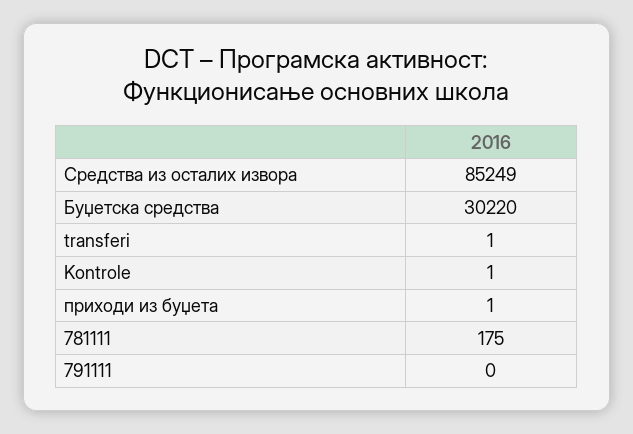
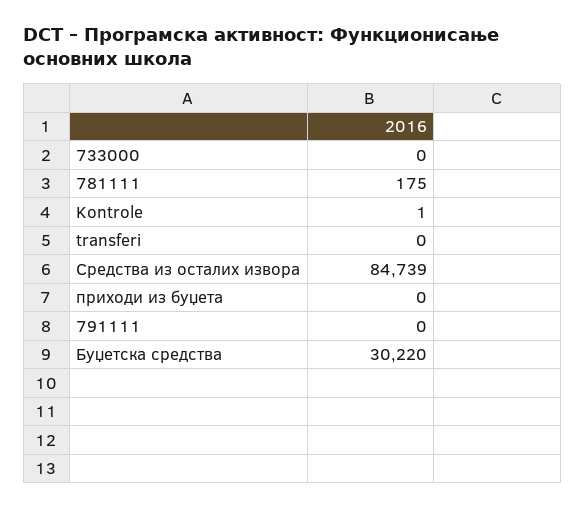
  {
-   "Средства из осталих извора": 85249,
+   "Средства из осталих извора": 84739,
    "Буџетска средства": 30220,
-   "transferi": 1,
+   "transferi": 0,
    "Kontrole": 1,
-   "приходи из буџета": 1,
+   "приходи из буџета": 0,
    "781111": 175,
-   "791111": 0
+   "791111": 0,
+   "733000": 0
  }

